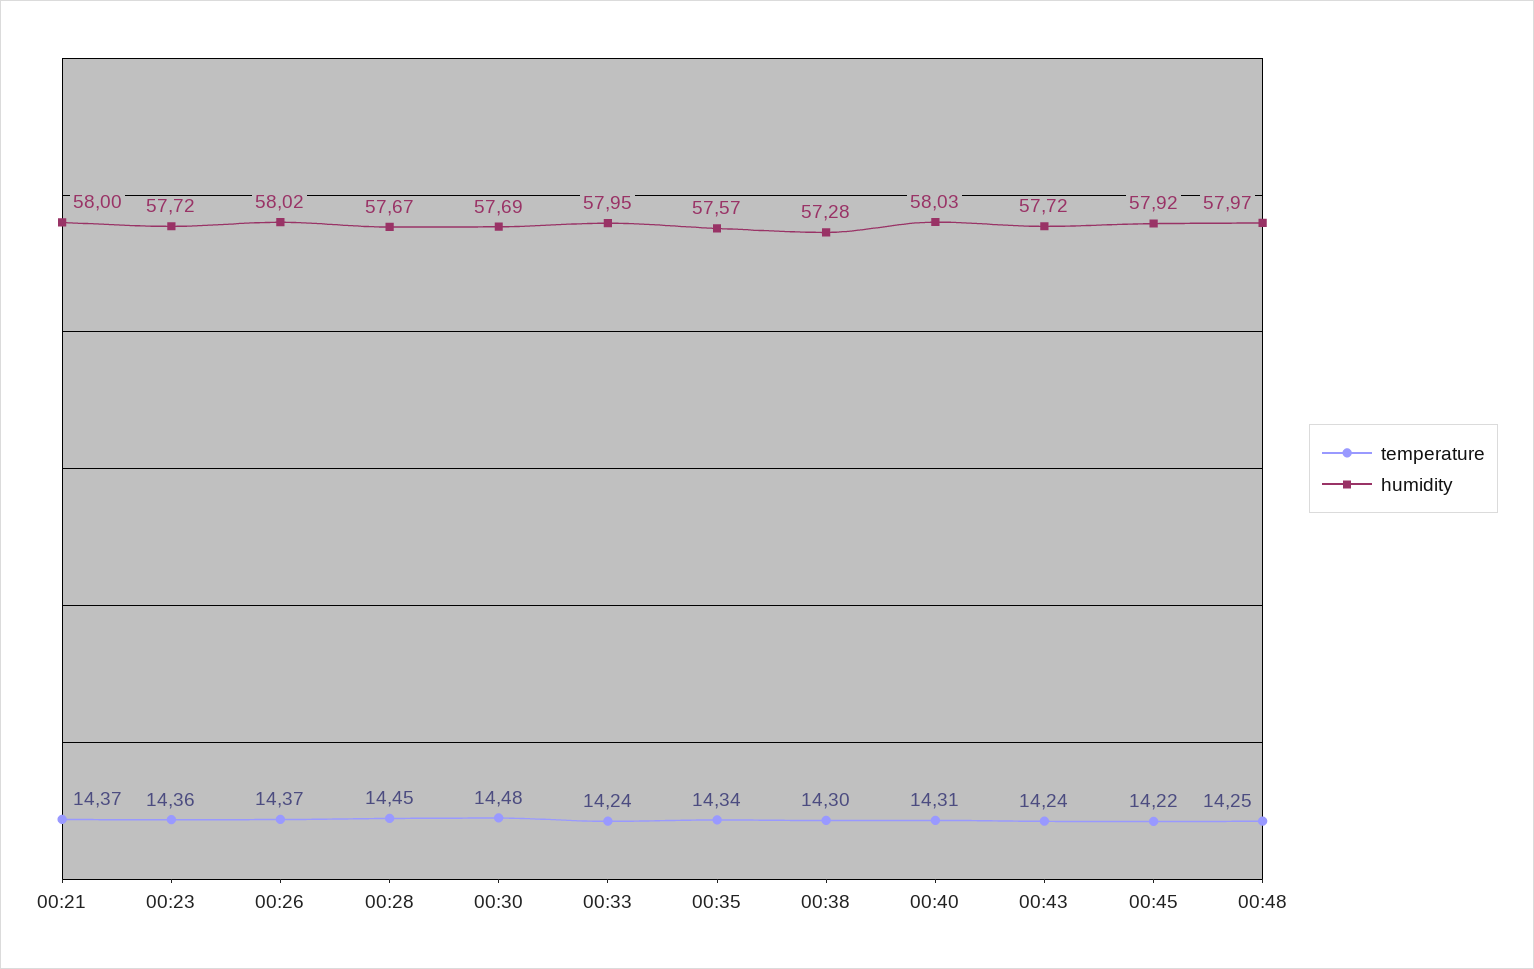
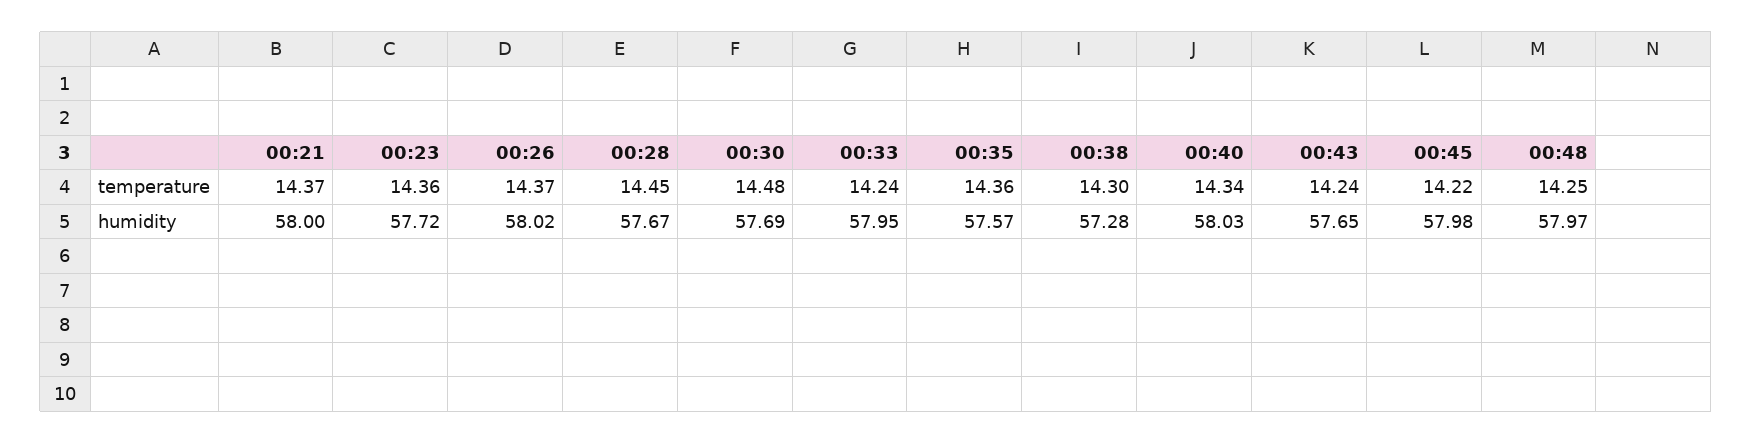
  {
    "temperature": {
      "00:21": 14.37,
      "00:23": 14.36,
      "00:26": 14.37,
      "00:28": 14.45,
      "00:30": 14.48,
      "00:33": 14.24,
-     "00:35": 14.34,
+     "00:35": 14.36,
      "00:38": 14.3,
-     "00:40": 14.31,
+     "00:40": 14.34,
      "00:43": 14.24,
      "00:45": 14.22,
      "00:48": 14.25
    },
    "humidity": {
      "00:21": 58,
      "00:23": 57.72,
      "00:26": 58.02,
      "00:28": 57.67,
      "00:30": 57.69,
      "00:33": 57.95,
      "00:35": 57.57,
      "00:38": 57.28,
      "00:40": 58.03,
-     "00:43": 57.72,
+     "00:43": 57.65,
-     "00:45": 57.92,
+     "00:45": 57.98,
      "00:48": 57.97
    }
  }

